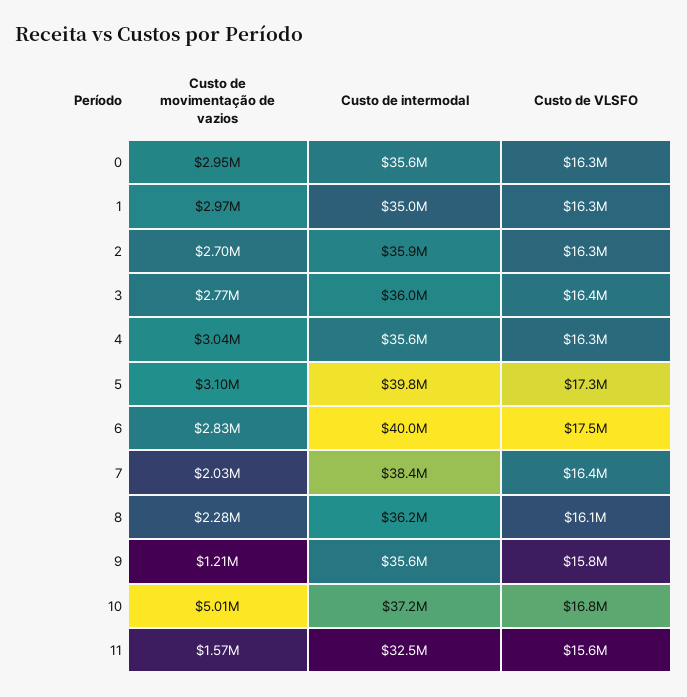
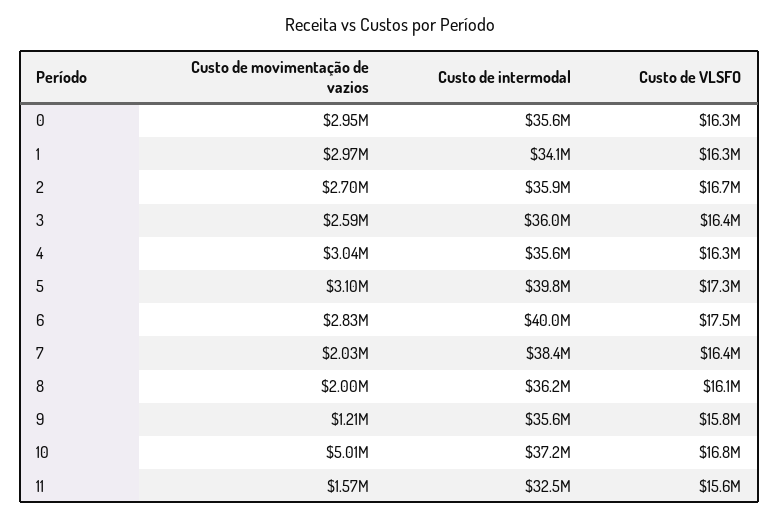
  {
    "Custo de movimentação de vazios": {
      "0": 2950000,
      "1": 2970000,
      "2": 2700000,
-     "3": 2770000,
+     "3": 2590000,
      "4": 3040000,
      "5": 3100000,
      "6": 2830000,
      "7": 2030000,
-     "8": 2280000,
+     "8": 2000000,
      "9": 1210000,
      "10": 5010000,
      "11": 1570000
    },
    "Custo de intermodal": {
      "0": 35600000,
-     "1": 35000000,
+     "1": 34100000,
      "2": 35900000,
      "3": 36000000,
      "4": 35600000,
      "5": 39800000,
      "6": 40000000,
      "7": 38400000,
      "8": 36200000,
      "9": 35600000,
      "10": 37200000,
      "11": 32500000
    },
    "Custo de VLSFO": {
      "0": 16300000,
      "1": 16300000,
-     "2": 16300000,
+     "2": 16700000,
      "3": 16400000,
      "4": 16300000,
      "5": 17300000,
      "6": 17500000,
      "7": 16400000,
      "8": 16100000,
      "9": 15800000,
      "10": 16800000,
      "11": 15600000
    }
  }

